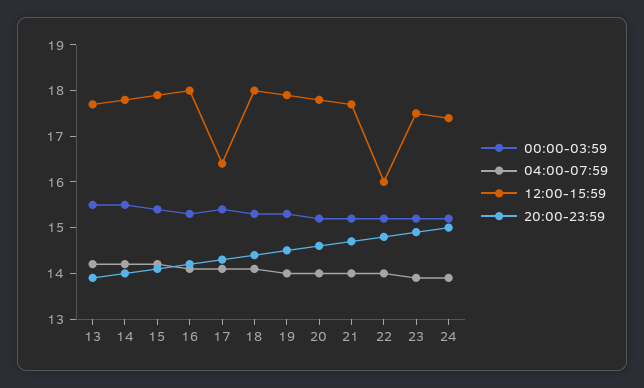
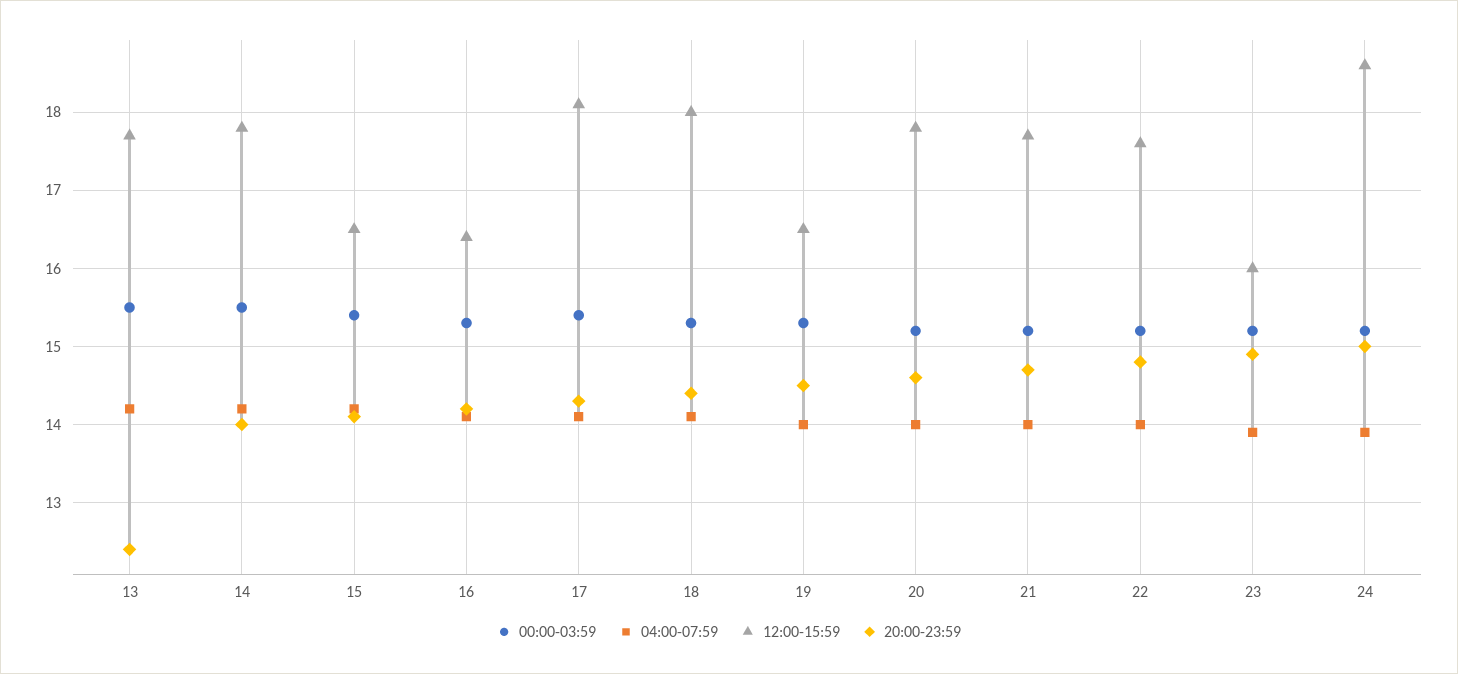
  {
    "00:00-03:59": {
      "13": 15.5,
      "14": 15.5,
      "15": 15.4,
      "16": 15.3,
      "17": 15.4,
      "18": 15.3,
      "19": 15.3,
      "20": 15.2,
      "21": 15.2,
      "22": 15.2,
      "23": 15.2,
      "24": 15.2
    },
    "04:00-07:59": {
      "13": 14.2,
      "14": 14.2,
      "15": 14.2,
      "16": 14.1,
      "17": 14.1,
      "18": 14.1,
      "19": 14,
      "20": 14,
      "21": 14,
      "22": 14,
      "23": 13.9,
      "24": 13.9
    },
    "12:00-15:59": {
      "13": 17.7,
      "14": 17.8,
-     "15": 18,
+     "15": 16.5,
-     "16": 18,
+     "16": 16.4,
-     "17": 16.5,
+     "17": 18.1,
      "18": 18,
-     "19": 18,
+     "19": 16.5,
      "20": 17.8,
      "21": 17.7,
-     "22": 16,
+     "22": 17.6,
-     "23": 17.5,
+     "23": 16,
-     "24": 17.5
+     "24": 18.6
    },
    "20:00-23:59": {
-     "13": 14,
+     "13": 12.4,
      "14": 14,
      "15": 14.1,
      "16": 14.2,
      "17": 14.3,
      "18": 14.4,
      "19": 14.5,
      "20": 14.6,
      "21": 14.7,
      "22": 14.8,
      "23": 14.9,
      "24": 15
    }
  }

